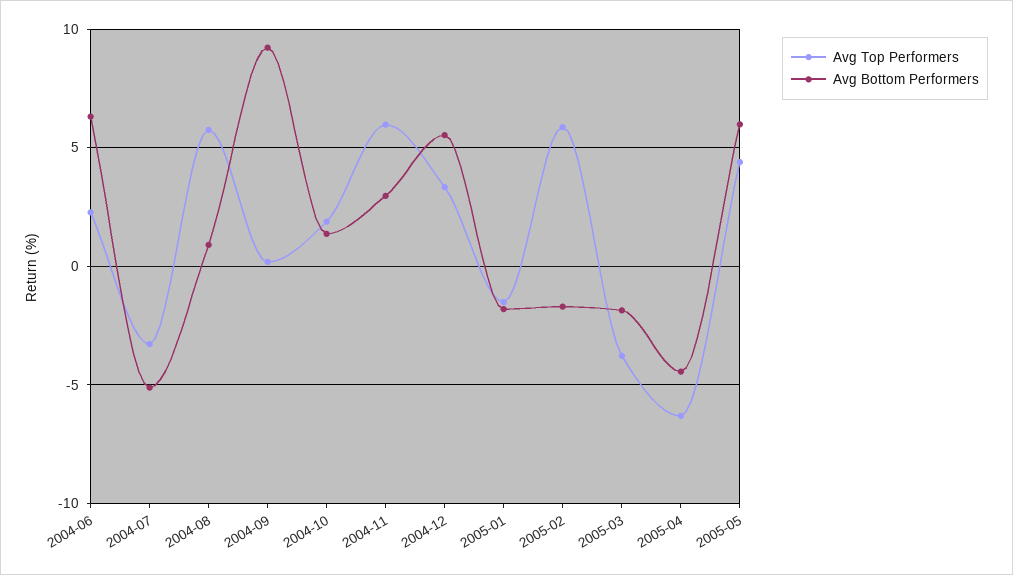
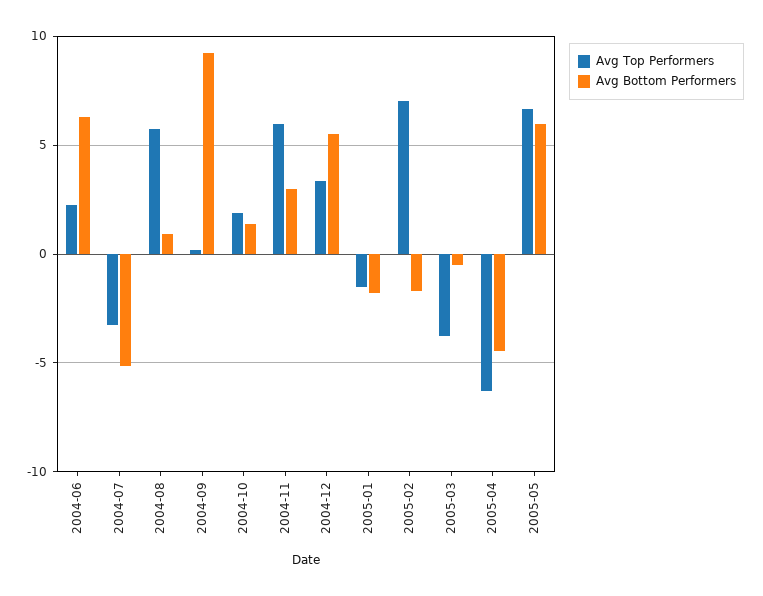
  {
    "Avg Top Performers": {
      "2004-06": 2.5,
      "2004-07": -3.5,
      "2004-08": 6,
      "2004-09": 0,
      "2004-10": 2,
      "2004-11": 6,
      "2004-12": 3.5,
      "2005-01": -1.5,
-     "2005-02": 6,
+     "2005-02": 7,
      "2005-03": -4,
      "2005-04": -6.5,
-     "2005-05": 4.5
+     "2005-05": 6.5
    },
    "Avg Bottom Performers": {
      "2004-06": 6.5,
      "2004-07": -5,
      "2004-08": 1,
      "2004-09": 9,
      "2004-10": 1.5,
      "2004-11": 3,
      "2004-12": 5.5,
      "2005-01": -2,
      "2005-02": -1.5,
-     "2005-03": -2,
+     "2005-03": -0.5,
      "2005-04": -4.5,
      "2005-05": 6
    }
  }

